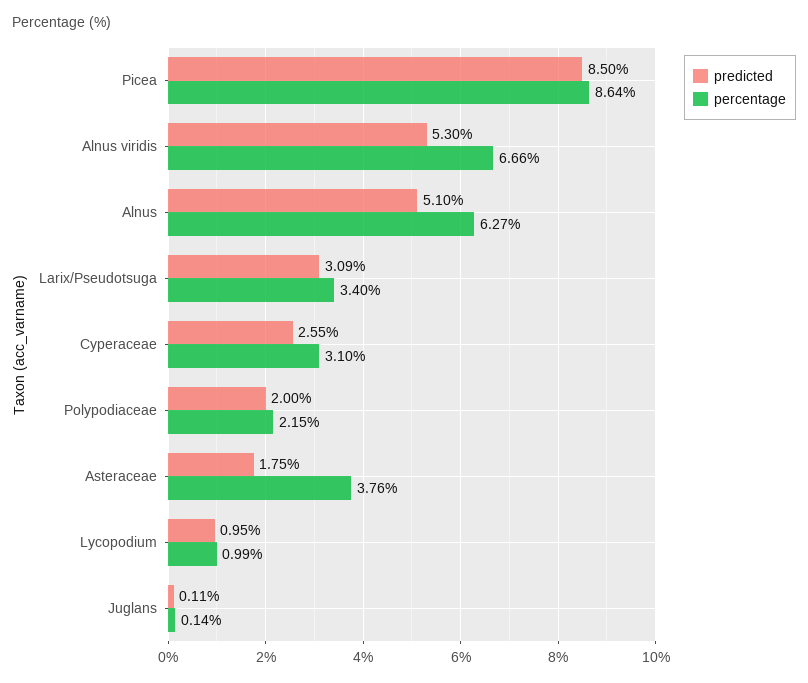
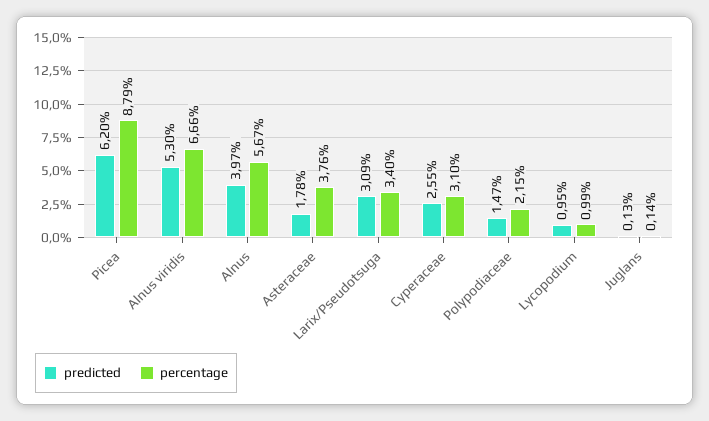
  {
    "predicted": {
-     "Picea": 8.5,
+     "Picea": 6.2,
      "Alnus viridis": 5.3,
-     "Alnus": 5.1,
+     "Alnus": 3.97,
      "Larix/Pseudotsuga": 3.09,
      "Cyperaceae": 2.55,
-     "Polypodiaceae": 2,
+     "Polypodiaceae": 1.47,
-     "Asteraceae": 1.75,
+     "Asteraceae": 1.78,
      "Lycopodium": 0.95,
-     "Juglans": 0.11
+     "Juglans": 0.13
    },
    "percentage": {
-     "Picea": 8.64,
+     "Picea": 8.79,
      "Alnus viridis": 6.66,
-     "Alnus": 6.27,
+     "Alnus": 5.67,
      "Larix/Pseudotsuga": 3.4,
      "Cyperaceae": 3.1,
      "Polypodiaceae": 2.15,
      "Asteraceae": 3.76,
      "Lycopodium": 0.99,
      "Juglans": 0.14
    }
  }

